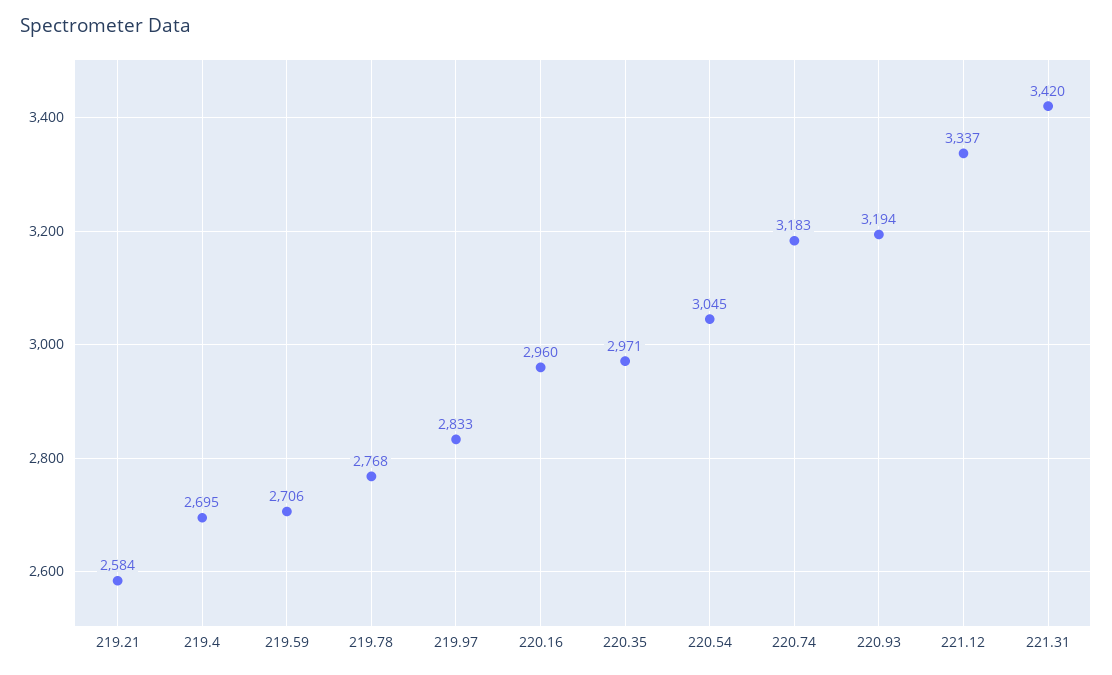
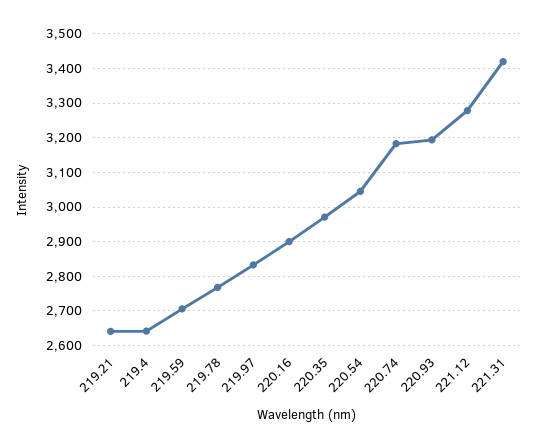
  {
-   "219.21": 2584,
+   "219.21": 2640,
-   "219.4": 2695,
+   "219.4": 2640,
    "219.59": 2706,
    "219.78": 2768,
    "219.97": 2833,
-   "220.16": 2960,
+   "220.16": 2900,
    "220.35": 2971,
    "220.54": 3045,
    "220.74": 3183,
    "220.93": 3194,
-   "221.12": 3337,
+   "221.12": 3280,
    "221.31": 3420
  }

